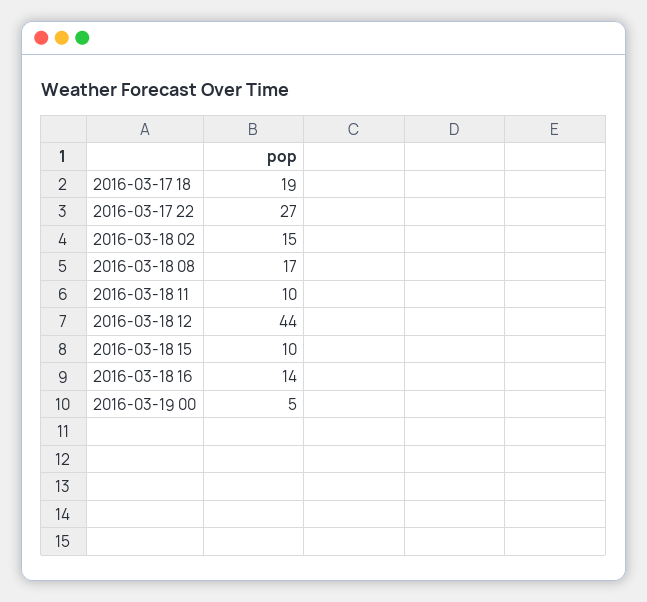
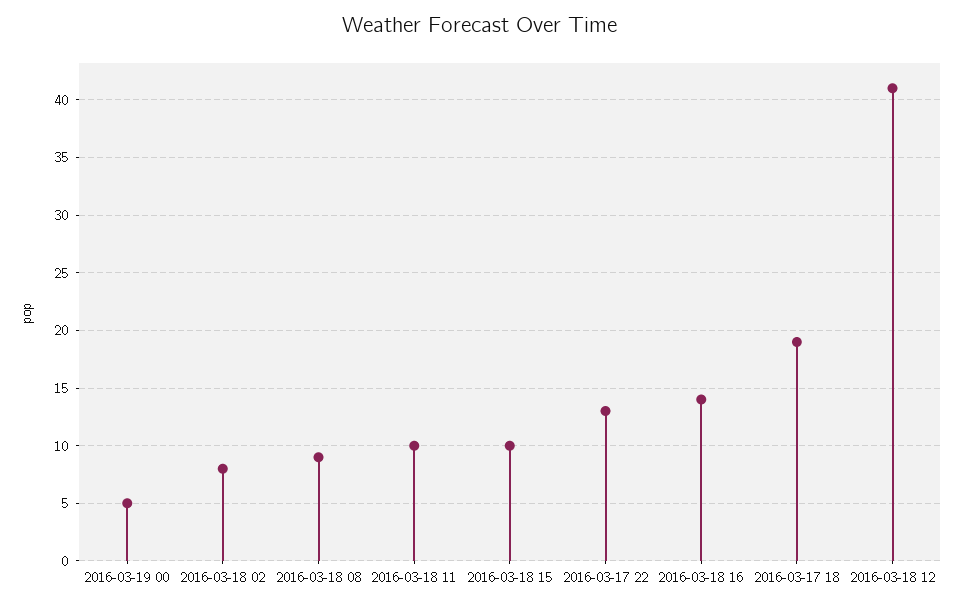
  {
    "2016-03-17 18": 19,
-   "2016-03-17 22": 27,
+   "2016-03-17 22": 13,
-   "2016-03-18 02": 15,
+   "2016-03-18 02": 8,
-   "2016-03-18 08": 17,
+   "2016-03-18 08": 9,
    "2016-03-18 11": 10,
-   "2016-03-18 12": 44,
+   "2016-03-18 12": 41,
    "2016-03-18 15": 10,
    "2016-03-18 16": 14,
    "2016-03-19 00": 5
  }

